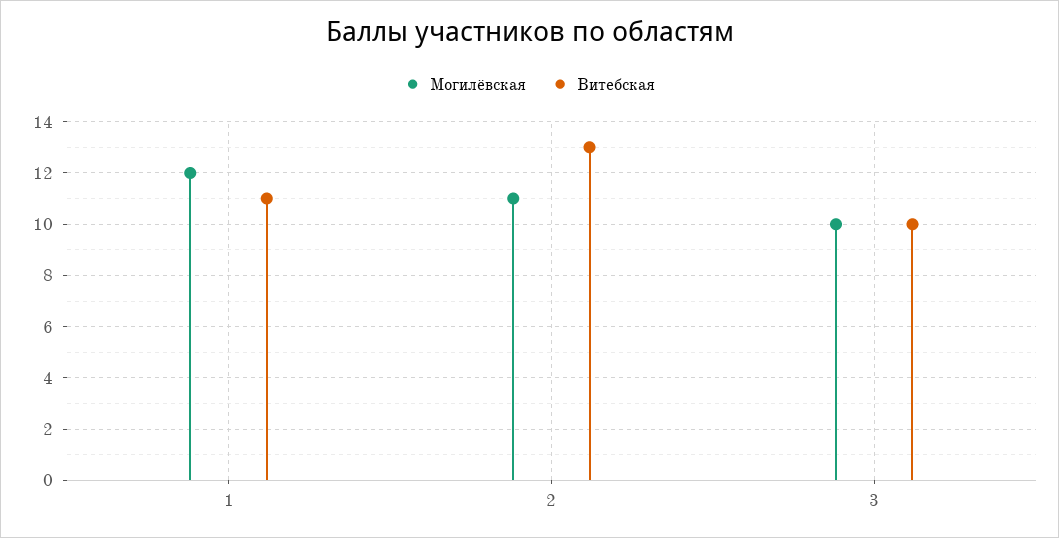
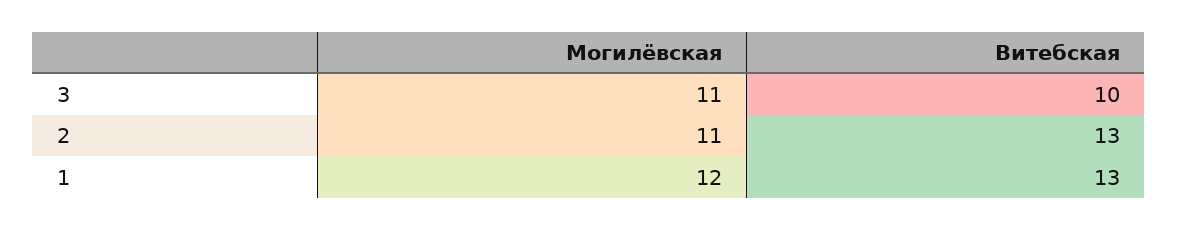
  {
    "Могилёвская": {
      "1": 12,
      "2": 11,
-     "3": 10
+     "3": 11
    },
    "Витебская": {
-     "1": 11,
+     "1": 13,
      "2": 13,
      "3": 10
    }
  }

